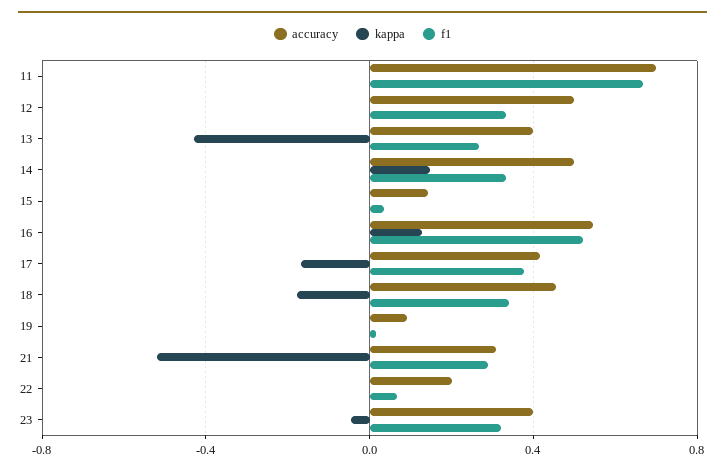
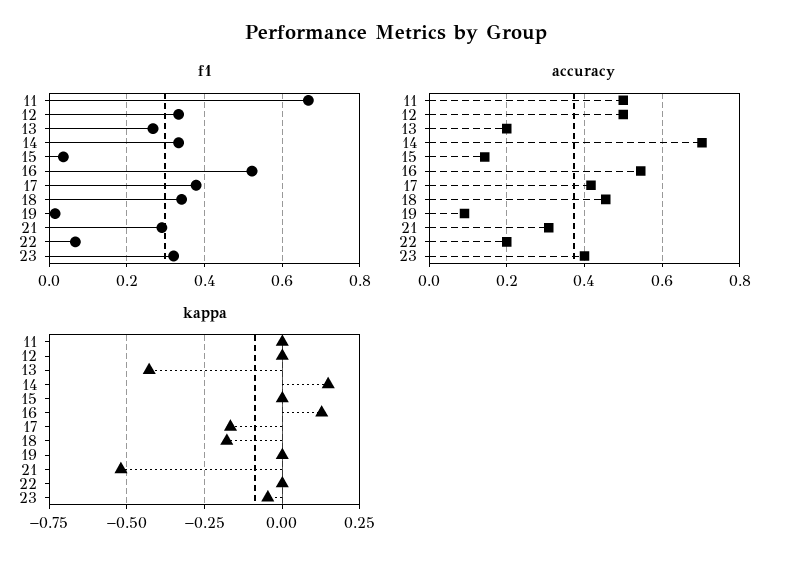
  {
    "accuracy": {
-     "11": 0.7,
+     "11": 0.5,
      "12": 0.5,
-     "13": 0.4,
+     "13": 0.2,
-     "14": 0.5,
+     "14": 0.7,
      "15": 0.14,
      "16": 0.54,
      "17": 0.42,
      "18": 0.46,
      "19": 0.1,
      "21": 0.3,
      "22": 0.2,
      "23": 0.4
    },
    "kappa": {
      "11": 0,
      "12": 0,
      "13": -0.425,
      "14": 0.15,
      "15": 0,
      "16": 0.125,
      "17": -0.175,
      "18": -0.175,
      "19": 0,
      "21": -0.525,
      "22": 0,
      "23": -0.05
    },
    "f1": {
      "11": 0.66,
      "12": 0.34,
      "13": 0.26,
      "14": 0.34,
      "15": 0.04,
      "16": 0.52,
      "17": 0.38,
      "18": 0.34,
      "19": 0.02,
      "21": 0.3,
      "22": 0.06,
      "23": 0.32
    }
  }

